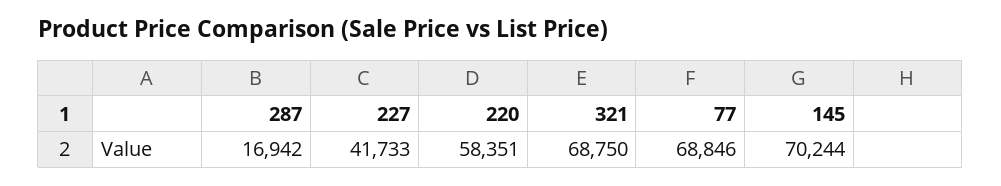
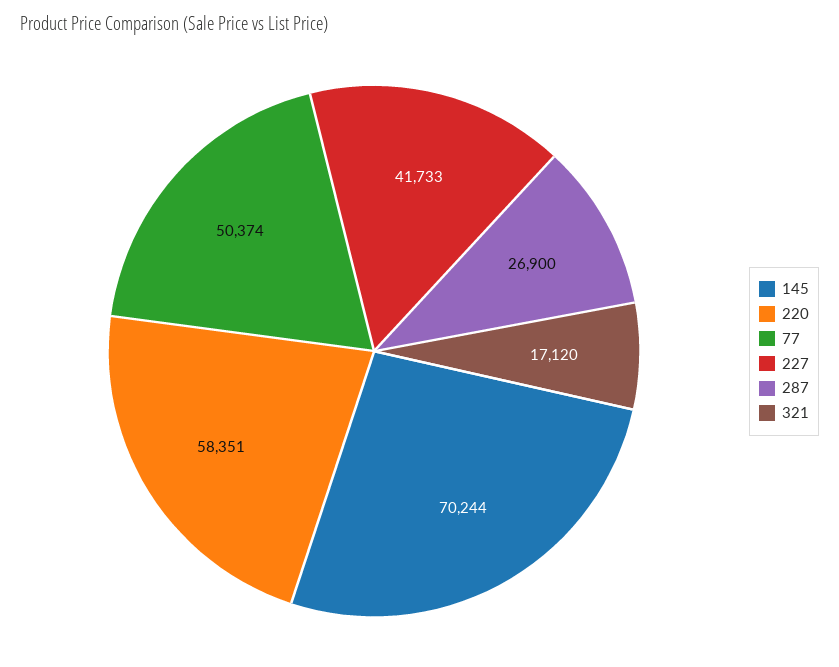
  {
-   "287": 16942,
+   "287": 26900,
    "227": 41733,
    "220": 58351,
-   "321": 68750,
+   "321": 17120,
-   "77": 68846,
+   "77": 50374,
    "145": 70244
  }

